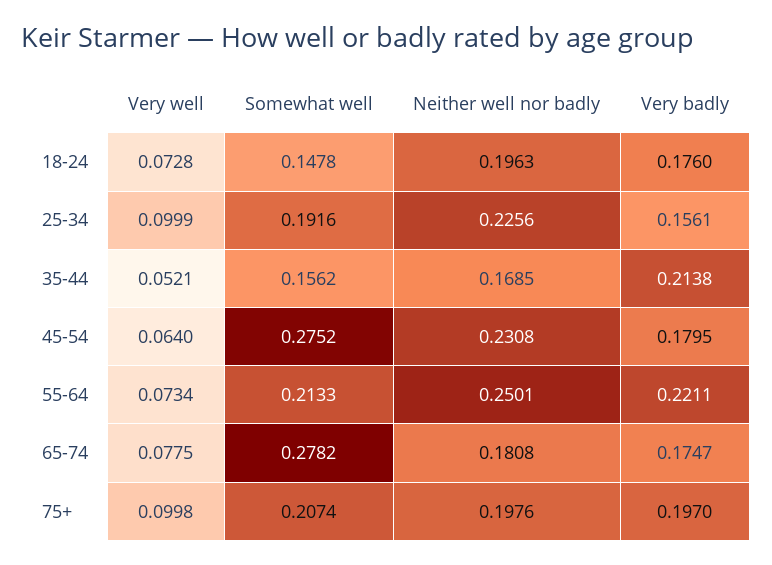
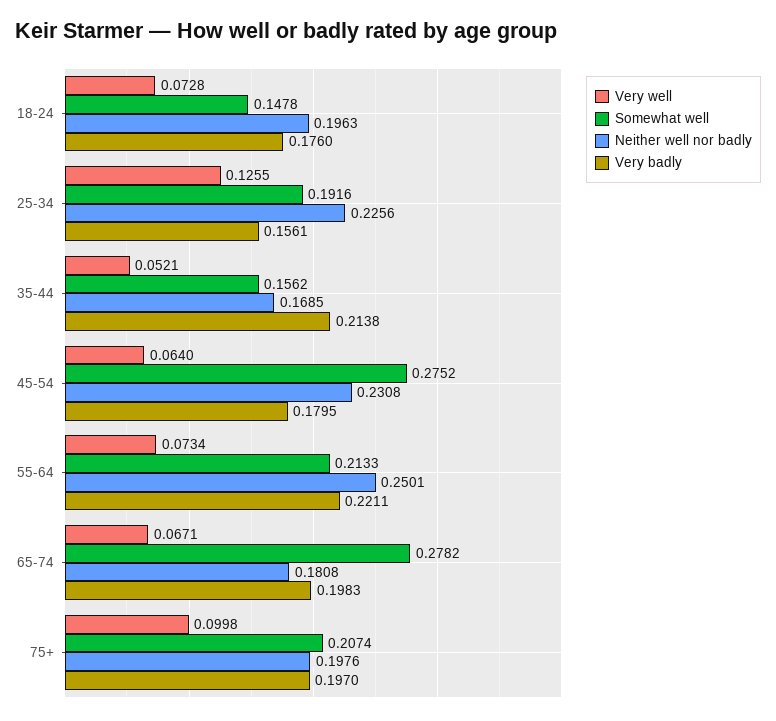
  {
    "Very well": {
      "18-24": 0.0728,
-     "25-34": 0.0999,
+     "25-34": 0.1255,
      "35-44": 0.0521,
      "45-54": 0.064,
      "55-64": 0.0734,
-     "65-74": 0.0775,
+     "65-74": 0.0671,
      "75+": 0.0998
    },
    "Somewhat well": {
      "18-24": 0.1478,
      "25-34": 0.1916,
      "35-44": 0.1562,
      "45-54": 0.2752,
      "55-64": 0.2133,
      "65-74": 0.2782,
      "75+": 0.2074
    },
    "Neither well nor badly": {
      "18-24": 0.1963,
      "25-34": 0.2256,
      "35-44": 0.1685,
      "45-54": 0.2308,
      "55-64": 0.2501,
      "65-74": 0.1808,
      "75+": 0.1976
    },
    "Very badly": {
      "18-24": 0.176,
      "25-34": 0.1561,
      "35-44": 0.2138,
      "45-54": 0.1795,
      "55-64": 0.2211,
-     "65-74": 0.1747,
+     "65-74": 0.1983,
      "75+": 0.197
    }
  }

